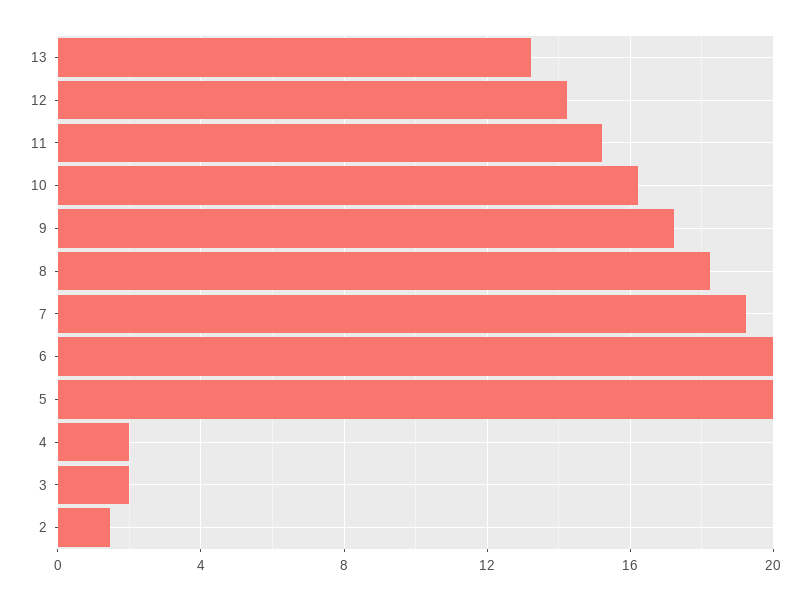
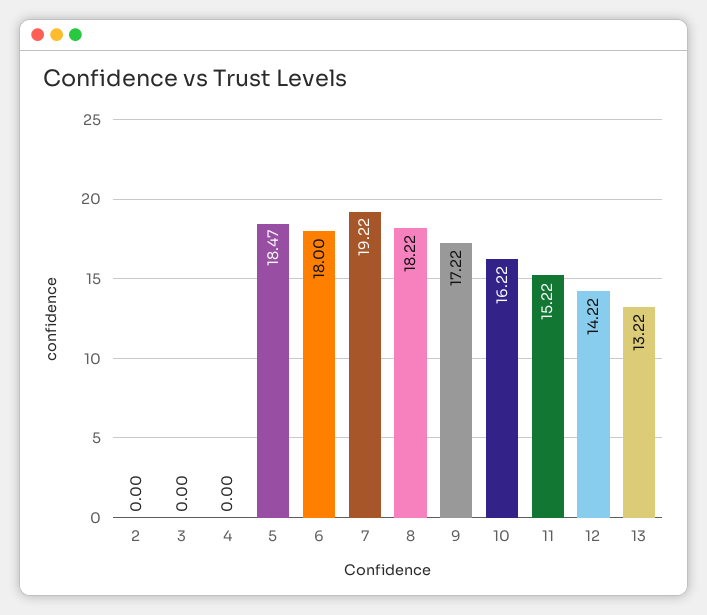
  {
    "13": 13.22,
    "12": 14.22,
    "11": 15.22,
    "10": 16.22,
    "9": 17.22,
    "8": 18.22,
    "7": 19.22,
-   "6": 20,
+   "6": 18,
-   "5": 20,
+   "5": 18.47,
-   "4": 2,
+   "4": 0,
-   "3": 2,
+   "3": 0,
-   "2": 1.5
+   "2": 0
  }

